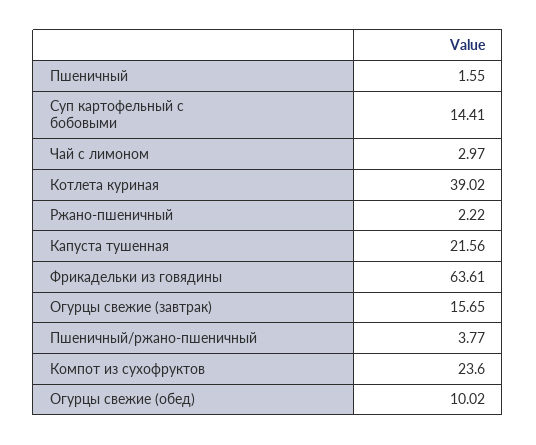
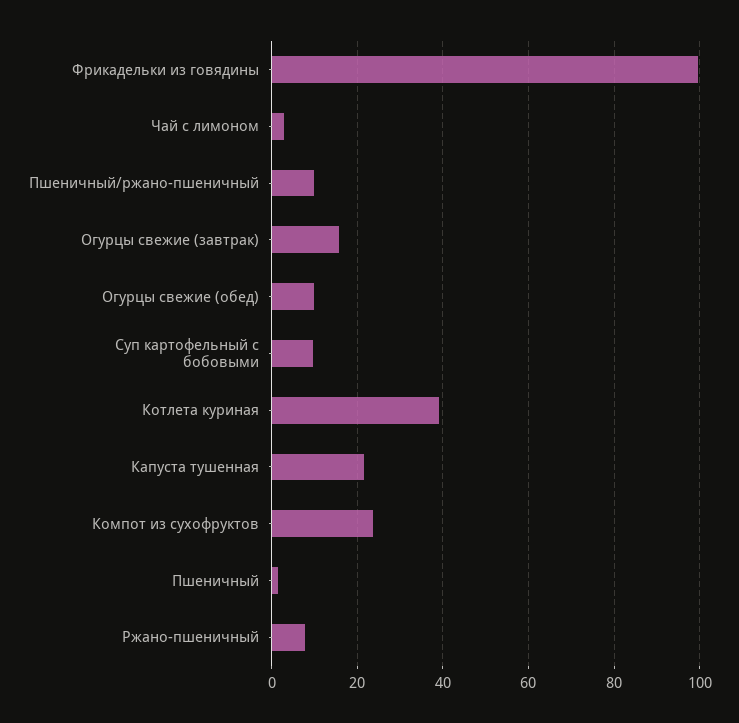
  {
    "Пшеничный": 1.55,
-   "Суп картофельный с бобовыми": 14.41,
+   "Суп картофельный с бобовыми": 10,
    "Чай с лимоном": 2.97,
    "Котлета куриная": 39.02,
-   "Ржано-пшеничный": 2.22,
+   "Ржано-пшеничный": 8,
    "Капуста тушенная": 21.56,
-   "Фрикадельки из говядины": 63.61,
+   "Фрикадельки из говядины": 100,
    "Огурцы свежие (завтрак)": 15.65,
-   "Пшеничный/ржано-пшеничный": 3.77,
+   "Пшеничный/ржано-пшеничный": 10,
    "Компот из сухофруктов": 23.6,
    "Огурцы свежие (обед)": 10.02
  }

